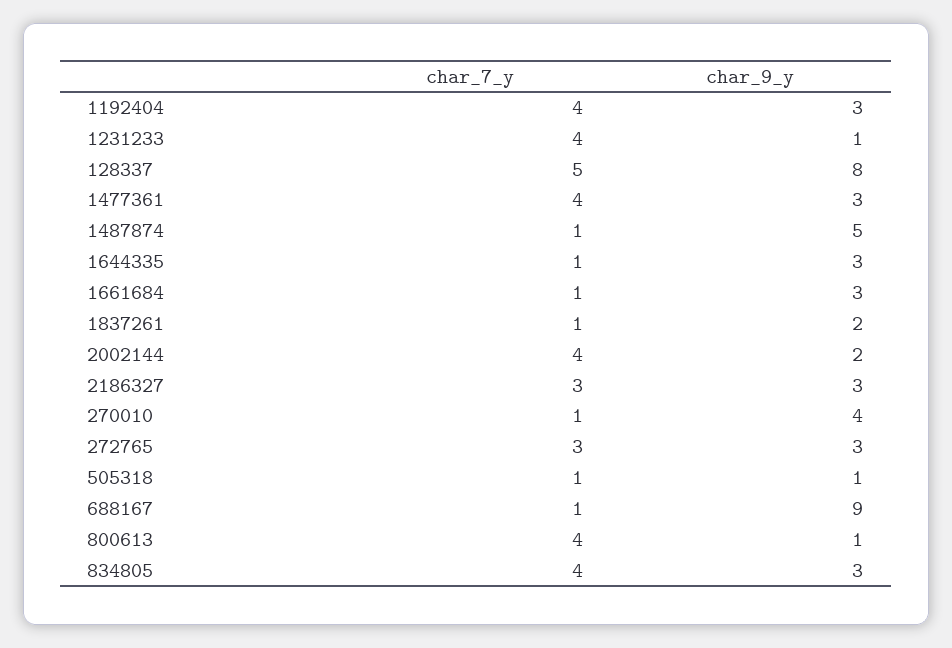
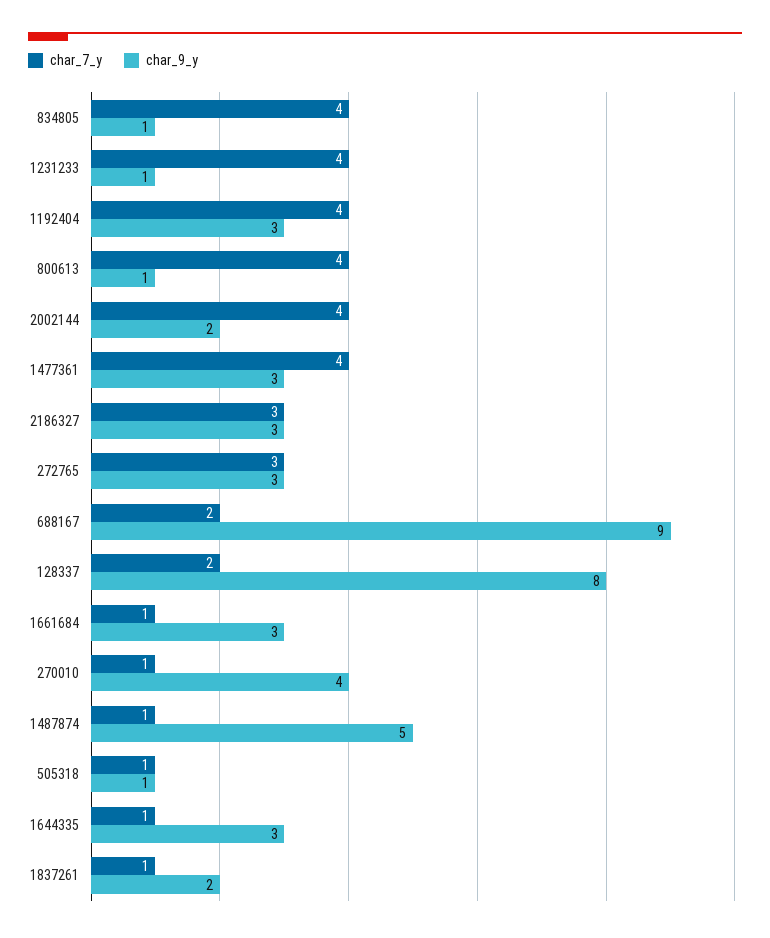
  {
    "char_7_y": {
      "1192404": 4,
      "1231233": 4,
-     "128337": 5,
+     "128337": 2,
      "1477361": 4,
      "1487874": 1,
      "1644335": 1,
      "1661684": 1,
      "1837261": 1,
      "2002144": 4,
      "2186327": 3,
      "270010": 1,
      "272765": 3,
      "505318": 1,
-     "688167": 1,
+     "688167": 2,
      "800613": 4,
      "834805": 4
    },
    "char_9_y": {
      "1192404": 3,
      "1231233": 1,
      "128337": 8,
      "1477361": 3,
      "1487874": 5,
      "1644335": 3,
      "1661684": 3,
      "1837261": 2,
      "2002144": 2,
      "2186327": 3,
      "270010": 4,
      "272765": 3,
      "505318": 1,
      "688167": 9,
      "800613": 1,
-     "834805": 3
+     "834805": 1
    }
  }

